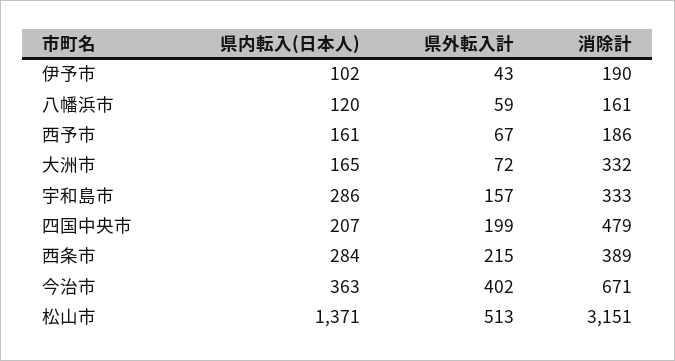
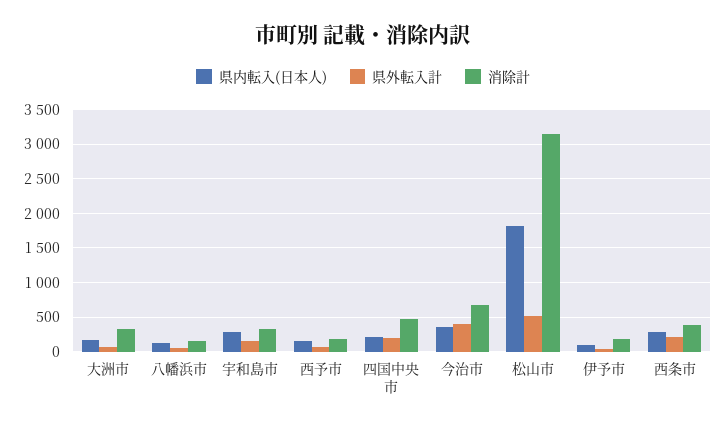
  {
    "県内転入(日本人)": {
      "伊予市": 102,
      "八幡浜市": 120,
      "西予市": 161,
      "大洲市": 165,
      "宇和島市": 286,
      "四国中央市": 207,
      "西条市": 284,
      "今治市": 363,
-     "松山市": 1371
+     "松山市": 1800
    },
    "県外転入計": {
      "伊予市": 43,
      "八幡浜市": 59,
      "西予市": 67,
      "大洲市": 72,
      "宇和島市": 157,
      "四国中央市": 199,
      "西条市": 215,
      "今治市": 402,
      "松山市": 513
    },
    "消除計": {
      "伊予市": 190,
      "八幡浜市": 161,
      "西予市": 186,
      "大洲市": 332,
      "宇和島市": 333,
      "四国中央市": 479,
      "西条市": 389,
      "今治市": 671,
      "松山市": 3151
    }
  }

